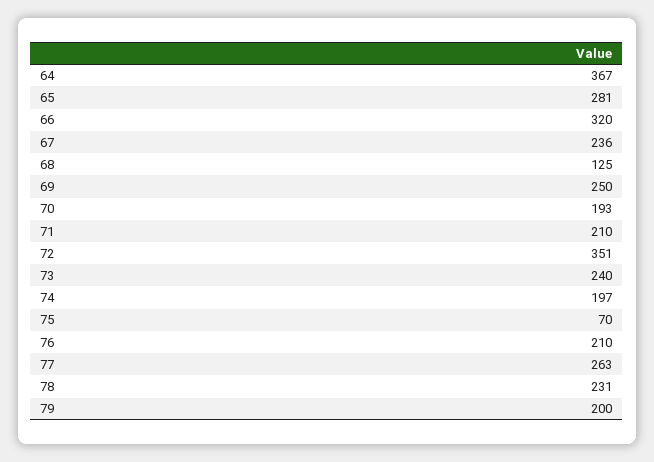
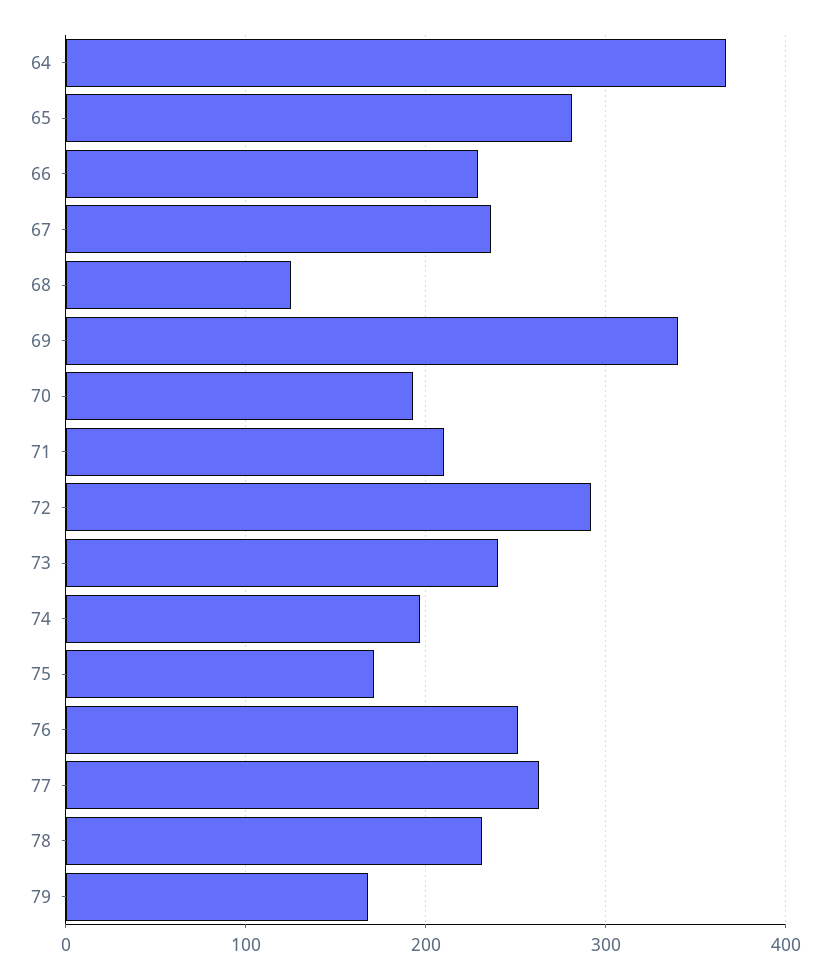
  {
    "64": 367,
    "65": 281,
-   "66": 320,
+   "66": 230,
    "67": 236,
    "68": 125,
-   "69": 250,
+   "69": 340,
    "70": 193,
    "71": 210,
-   "72": 351,
+   "72": 290,
    "73": 240,
    "74": 197,
-   "75": 70,
+   "75": 170,
-   "76": 210,
+   "76": 250,
    "77": 263,
    "78": 231,
-   "79": 200
+   "79": 170
  }

